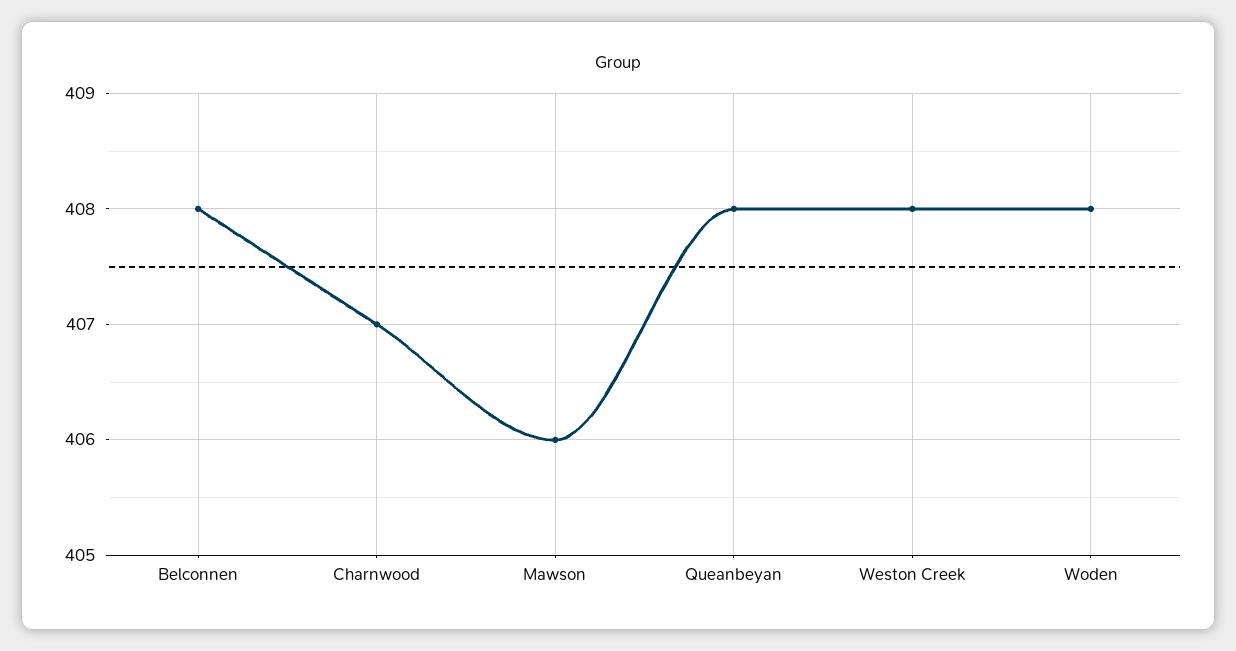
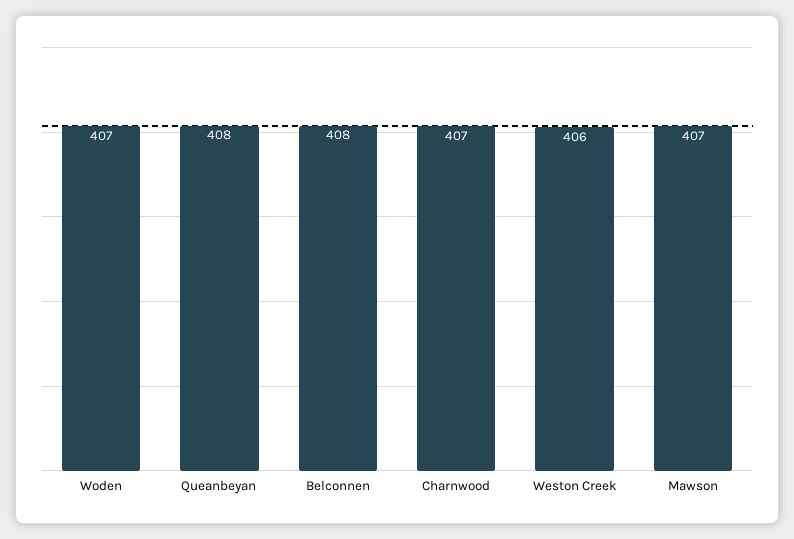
  {
    "Belconnen": 408,
    "Charnwood": 407,
-   "Mawson": 406,
+   "Mawson": 407,
    "Queanbeyan": 408,
-   "Weston Creek": 408,
+   "Weston Creek": 406,
-   "Woden": 408
+   "Woden": 407
  }

